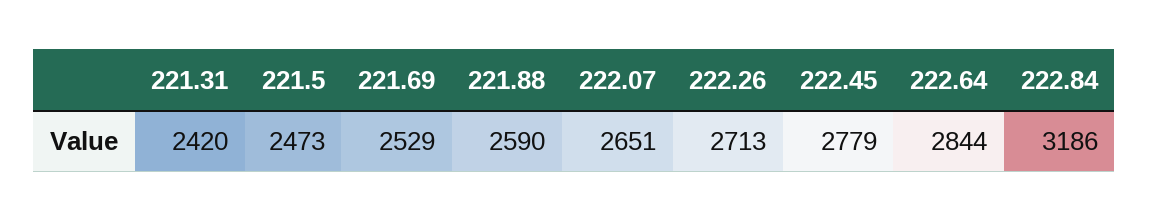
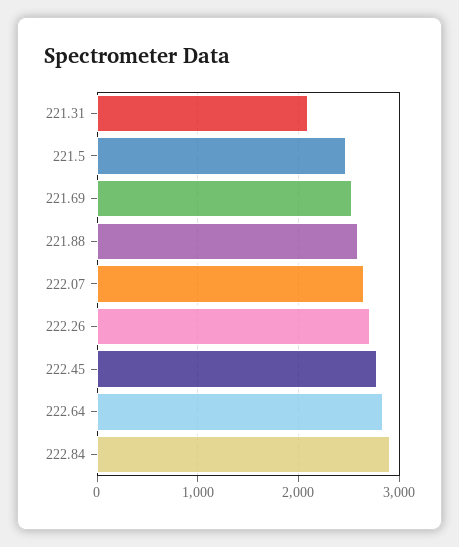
  {
-   "221.31": 2420,
+   "221.31": 2100,
    "221.5": 2473,
    "221.69": 2529,
    "221.88": 2590,
    "222.07": 2651,
    "222.26": 2713,
    "222.45": 2779,
    "222.64": 2844,
-   "222.84": 3186
+   "222.84": 2900
  }

